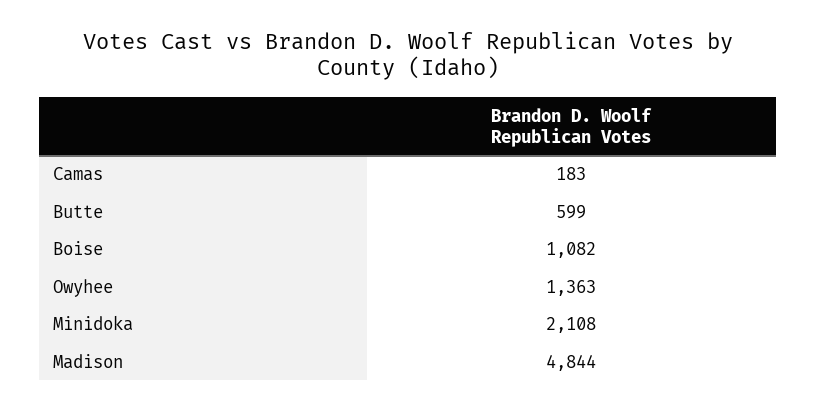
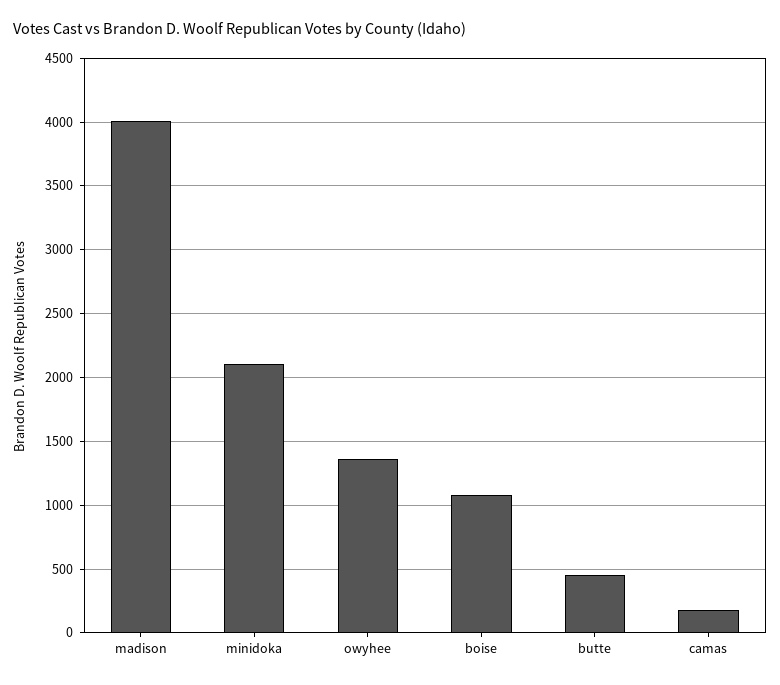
  {
    "Camas": 183,
-   "Butte": 599,
+   "Butte": 450,
    "Boise": 1082,
    "Owyhee": 1363,
    "Minidoka": 2108,
-   "Madison": 4844
+   "Madison": 4000
  }

